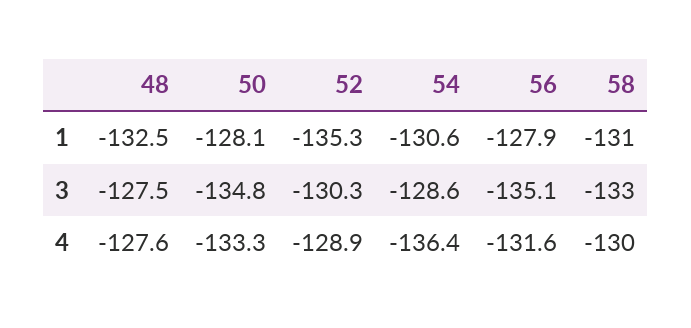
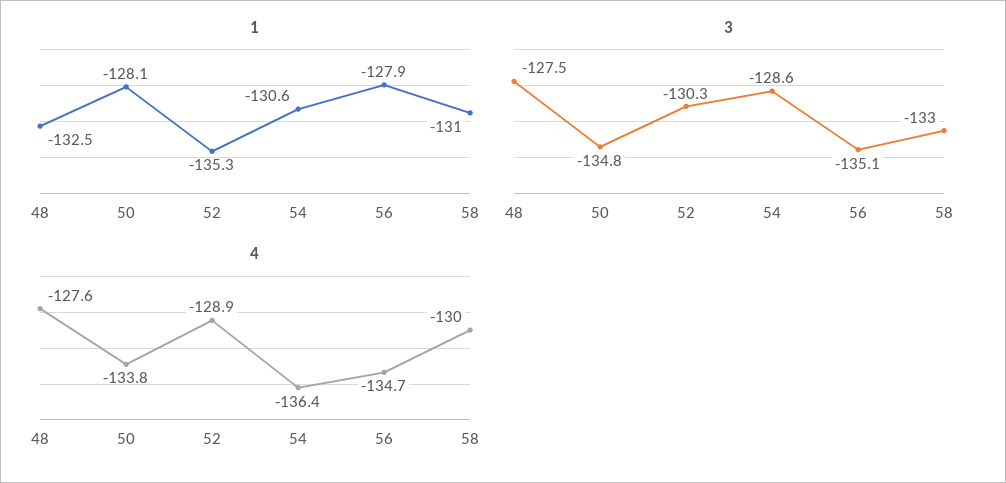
  {
    "1": {
      "48": -132.5,
      "50": -128.1,
      "52": -135.3,
      "54": -130.6,
      "56": -127.9,
      "58": -131
    },
    "3": {
      "48": -127.5,
      "50": -134.8,
      "52": -130.3,
      "54": -128.6,
      "56": -135.1,
      "58": -133
    },
    "4": {
      "48": -127.6,
-     "50": -133.3,
+     "50": -133.8,
      "52": -128.9,
      "54": -136.4,
-     "56": -131.6,
+     "56": -134.7,
      "58": -130
    }
  }

